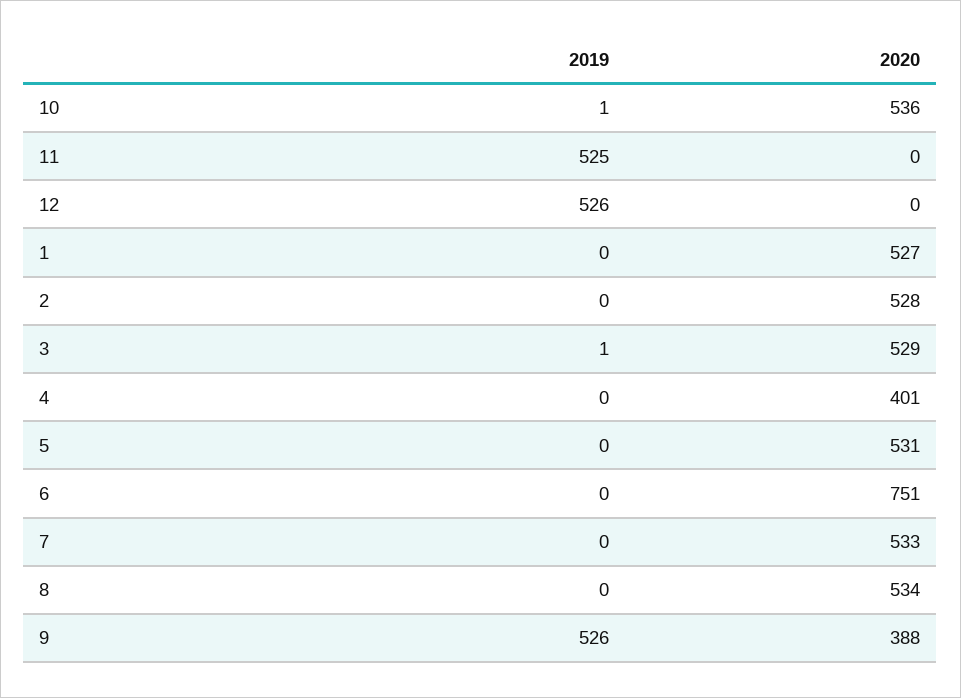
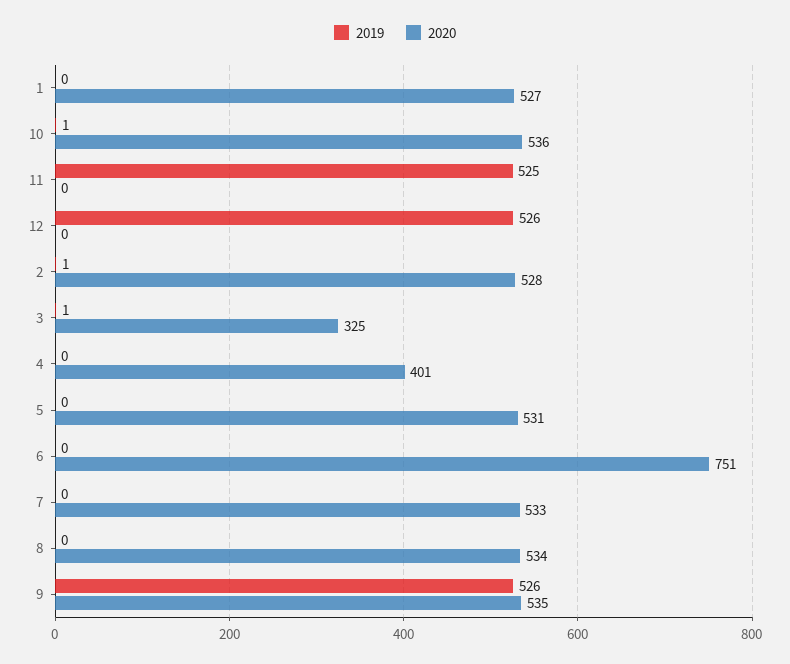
  {
    "2019": {
      "10": 1,
      "11": 525,
      "12": 526,
      "1": 0,
-     "2": 0,
+     "2": 1,
      "3": 1,
      "4": 0,
      "5": 0,
      "6": 0,
      "7": 0,
      "8": 0,
      "9": 526
    },
    "2020": {
      "10": 536,
      "11": 0,
      "12": 0,
      "1": 527,
      "2": 528,
-     "3": 529,
+     "3": 325,
      "4": 401,
      "5": 531,
      "6": 751,
      "7": 533,
      "8": 534,
-     "9": 388
+     "9": 535
    }
  }

